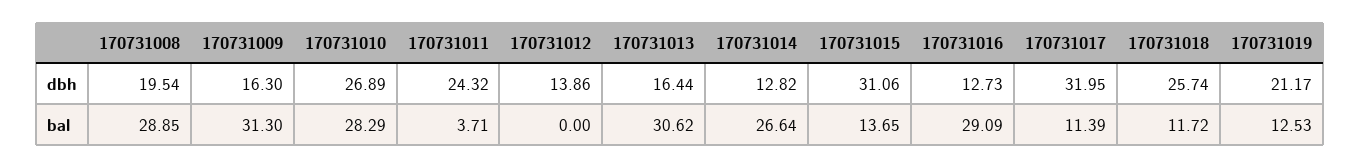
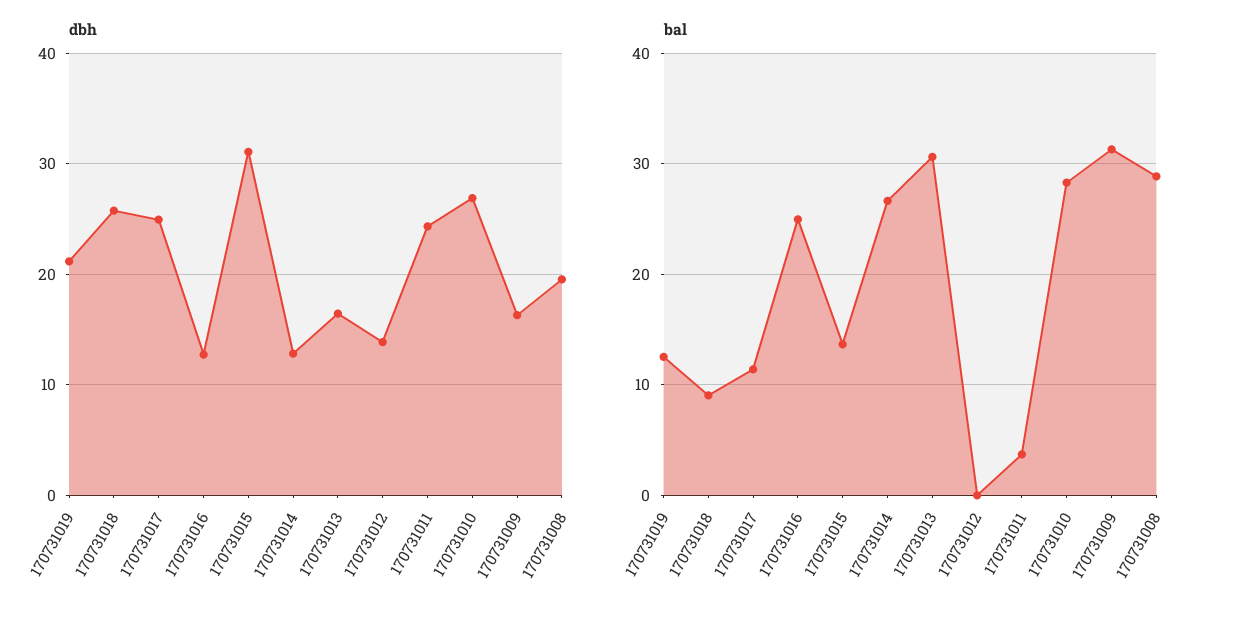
  {
    "dbh": {
      "170731008": 19.54,
      "170731009": 16.3,
      "170731010": 26.89,
      "170731011": 24.32,
      "170731012": 13.86,
      "170731013": 16.44,
      "170731014": 12.82,
      "170731015": 31.06,
      "170731016": 12.73,
-     "170731017": 31.95,
+     "170731017": 25,
      "170731018": 25.74,
      "170731019": 21.17
    },
    "bal": {
      "170731008": 28.85,
      "170731009": 31.3,
      "170731010": 28.29,
      "170731011": 3.71,
      "170731012": 0,
      "170731013": 30.62,
      "170731014": 26.64,
      "170731015": 13.65,
-     "170731016": 29.09,
+     "170731016": 25,
      "170731017": 11.39,
-     "170731018": 11.72,
+     "170731018": 9,
      "170731019": 12.53
    }
  }

